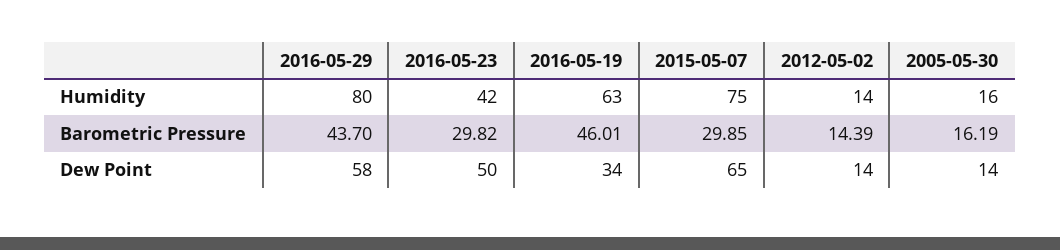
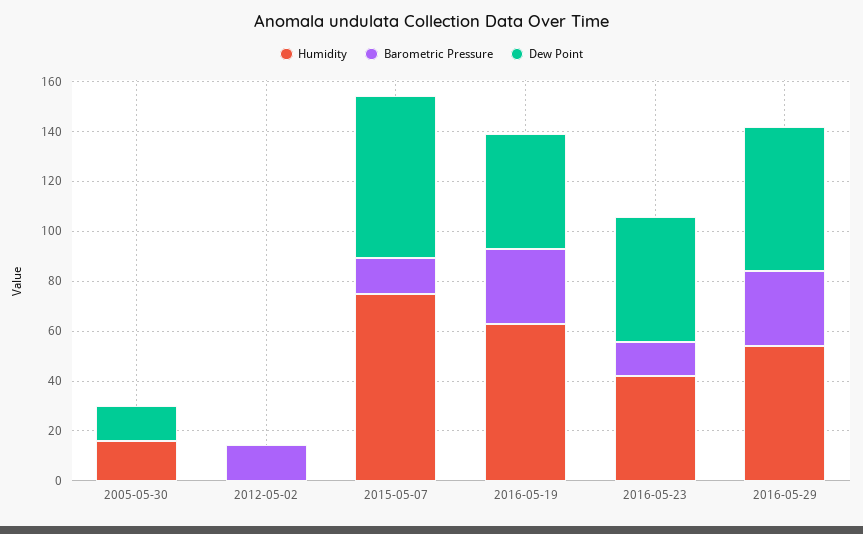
  {
    "Humidity": {
-     "2016-05-29": 80,
+     "2016-05-29": 55,
      "2016-05-23": 42,
      "2016-05-19": 63,
      "2015-05-07": 75,
-     "2012-05-02": 14,
+     "2012-05-02": 0,
      "2005-05-30": 16
    },
    "Barometric Pressure": {
-     "2016-05-29": 43.7,
+     "2016-05-29": 30,
-     "2016-05-23": 29.82,
+     "2016-05-23": 15,
-     "2016-05-19": 46.01,
+     "2016-05-19": 30,
-     "2015-05-07": 29.85,
+     "2015-05-07": 15,
      "2012-05-02": 14.39,
-     "2005-05-30": 16.19
+     "2005-05-30": 0
    },
    "Dew Point": {
      "2016-05-29": 58,
      "2016-05-23": 50,
-     "2016-05-19": 34,
+     "2016-05-19": 45,
      "2015-05-07": 65,
-     "2012-05-02": 14,
+     "2012-05-02": 0,
      "2005-05-30": 14
    }
  }

